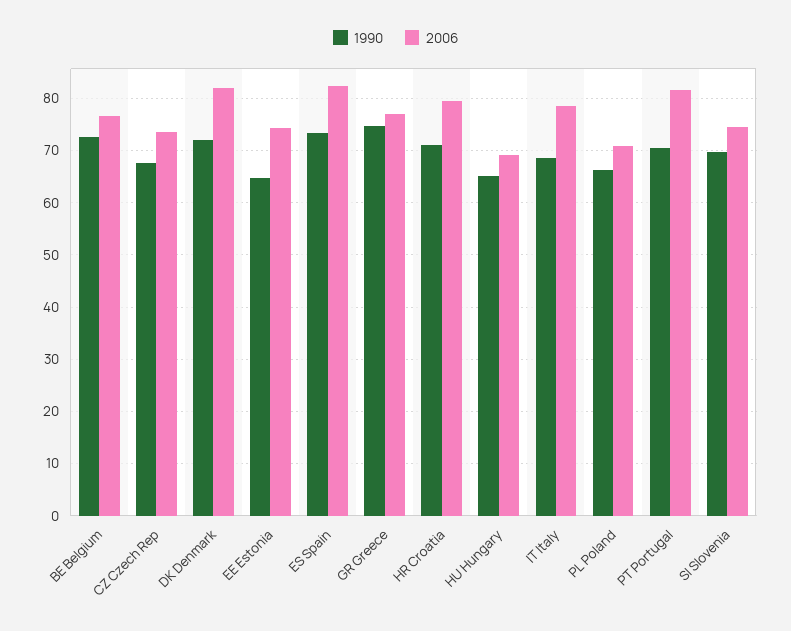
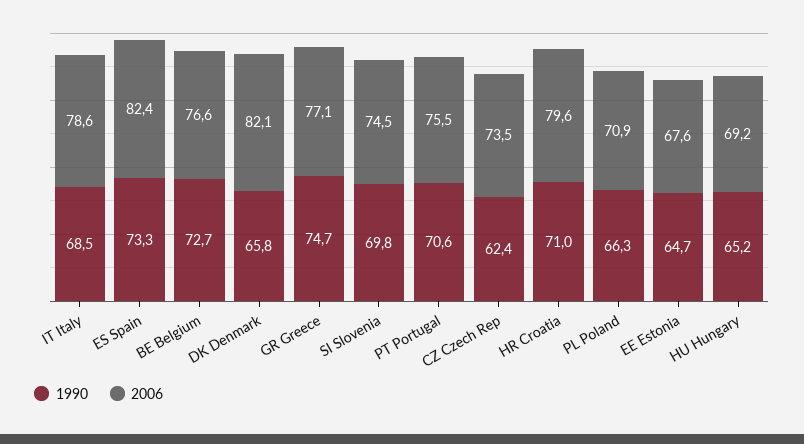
  {
    "1990": {
      "BE Belgium": 72.7,
-     "CZ Czech Rep": 68,
+     "CZ Czech Rep": 62.4,
-     "DK Denmark": 72,
+     "DK Denmark": 65.8,
      "EE Estonia": 64.7,
      "ES Spain": 73.3,
      "GR Greece": 74.7,
      "HR Croatia": 71,
      "HU Hungary": 65.2,
      "IT Italy": 68.5,
      "PL Poland": 66.3,
      "PT Portugal": 70.6,
      "SI Slovenia": 69.8
    },
    "2006": {
      "BE Belgium": 76.6,
      "CZ Czech Rep": 73.5,
      "DK Denmark": 82.1,
-     "EE Estonia": 74,
+     "EE Estonia": 67.6,
      "ES Spain": 82.4,
      "GR Greece": 77.1,
      "HR Croatia": 79.6,
      "HU Hungary": 69.2,
      "IT Italy": 78.6,
      "PL Poland": 70.9,
-     "PT Portugal": 82,
+     "PT Portugal": 75.5,
      "SI Slovenia": 74.5
    }
  }

